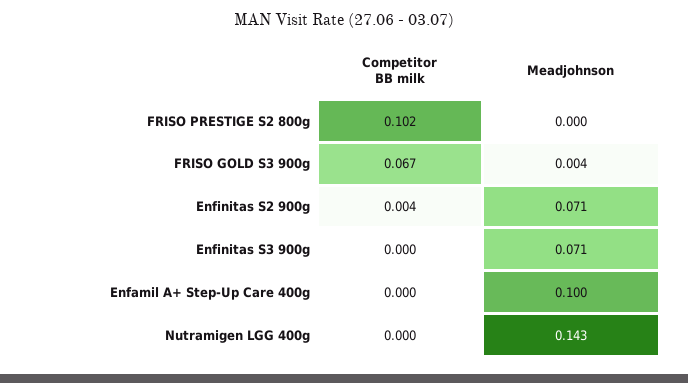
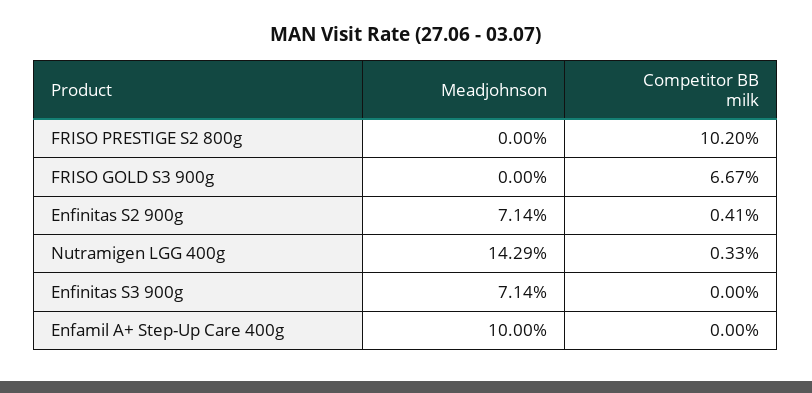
  {
    "Competitor BB milk": {
      "FRISO PRESTIGE S2 800g": 0.102,
      "FRISO GOLD S3 900g": 0.0667,
      "Enfinitas S2 900g": 0.0041,
      "Enfinitas S3 900g": 0,
      "Enfamil A+ Step-Up Care 400g": 0,
-     "Nutramigen LGG 400g": 0
+     "Nutramigen LGG 400g": 0.0033
    },
    "Meadjohnson": {
      "FRISO PRESTIGE S2 800g": 0,
-     "FRISO GOLD S3 900g": 0.004,
+     "FRISO GOLD S3 900g": 0,
      "Enfinitas S2 900g": 0.0714,
      "Enfinitas S3 900g": 0.0714,
      "Enfamil A+ Step-Up Care 400g": 0.1,
      "Nutramigen LGG 400g": 0.1429
    }
  }

